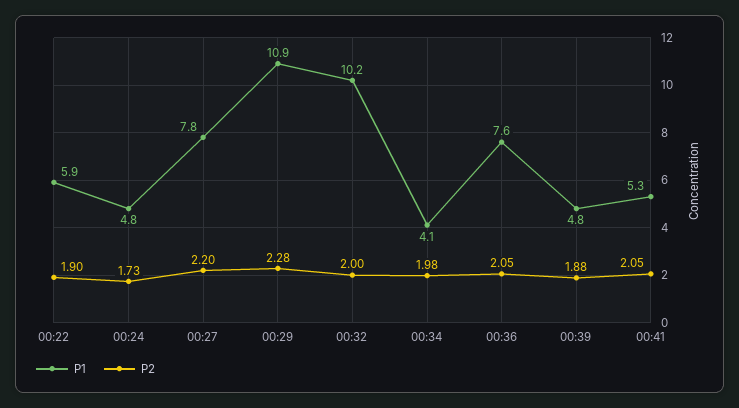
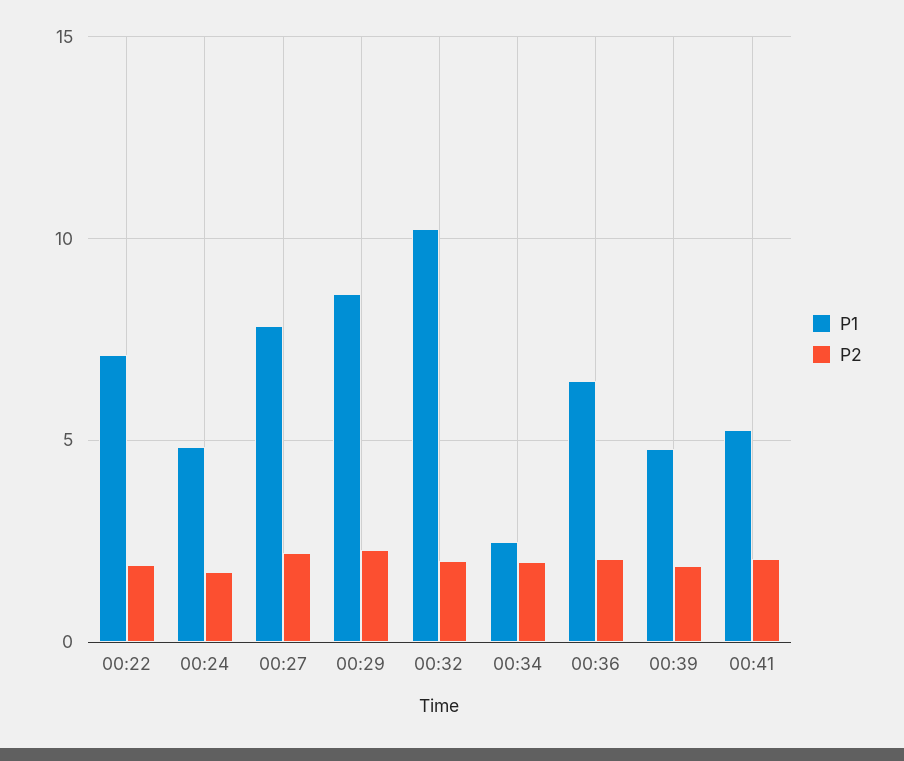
  {
    "P1": {
-     "00:22": 5.9,
+     "00:22": 7,
      "00:24": 4.8,
      "00:27": 7.8,
-     "00:29": 10.9,
+     "00:29": 8.5,
      "00:32": 10.2,
-     "00:34": 4.1,
+     "00:34": 2.5,
-     "00:36": 7.6,
+     "00:36": 6.5,
      "00:39": 4.8,
      "00:41": 5.3
    },
    "P2": {
      "00:22": 1.9,
      "00:24": 1.73,
      "00:27": 2.2,
      "00:29": 2.28,
      "00:32": 2,
      "00:34": 1.98,
      "00:36": 2.05,
      "00:39": 1.88,
      "00:41": 2.05
    }
  }

